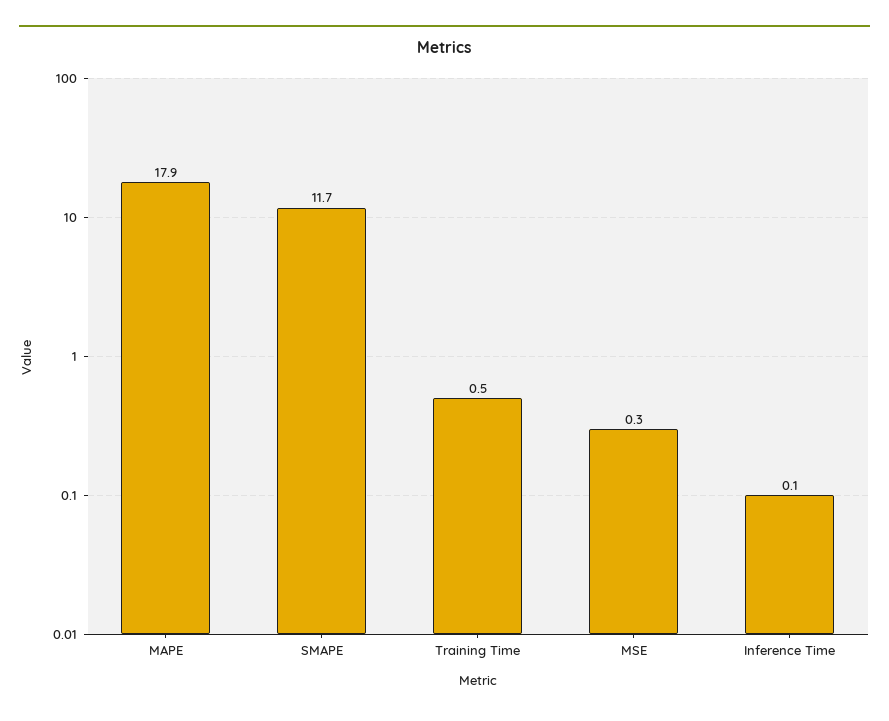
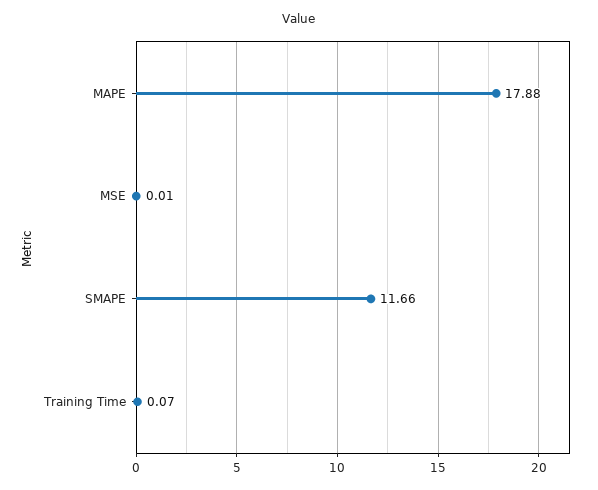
  {
    "MAPE": 17.88,
    "SMAPE": 11.66,
-   "Training Time": 0.5,
+   "Training Time": 0.07,
-   "MSE": 0.3,
+   "MSE": 0.01
-   "Inference Time": 0.1
  }

